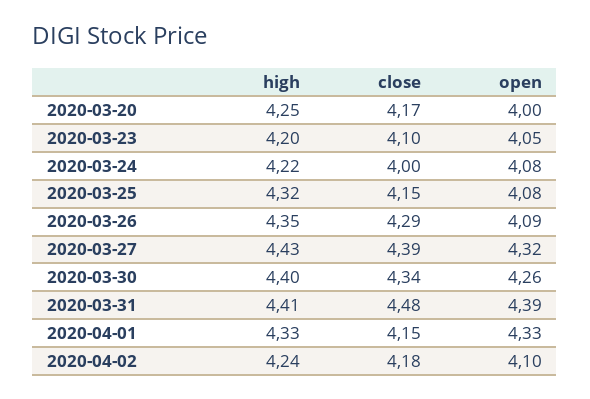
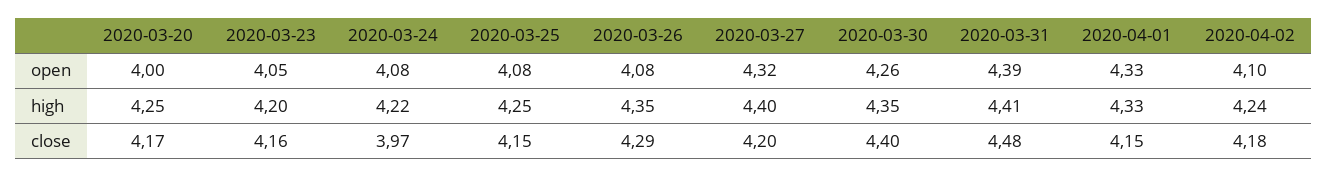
  {
    "high": {
      "2020-03-20": 4.25,
      "2020-03-23": 4.2,
      "2020-03-24": 4.22,
-     "2020-03-25": 4.32,
+     "2020-03-25": 4.25,
      "2020-03-26": 4.35,
-     "2020-03-27": 4.43,
+     "2020-03-27": 4.4,
-     "2020-03-30": 4.4,
+     "2020-03-30": 4.35,
      "2020-03-31": 4.41,
      "2020-04-01": 4.33,
      "2020-04-02": 4.24
    },
    "close": {
      "2020-03-20": 4.17,
-     "2020-03-23": 4.1,
+     "2020-03-23": 4.16,
-     "2020-03-24": 4,
+     "2020-03-24": 3.97,
      "2020-03-25": 4.15,
      "2020-03-26": 4.29,
-     "2020-03-27": 4.39,
+     "2020-03-27": 4.2,
-     "2020-03-30": 4.34,
+     "2020-03-30": 4.4,
      "2020-03-31": 4.48,
      "2020-04-01": 4.15,
      "2020-04-02": 4.18
    },
    "open": {
      "2020-03-20": 4,
      "2020-03-23": 4.05,
      "2020-03-24": 4.08,
      "2020-03-25": 4.08,
-     "2020-03-26": 4.09,
+     "2020-03-26": 4.08,
      "2020-03-27": 4.32,
      "2020-03-30": 4.26,
      "2020-03-31": 4.39,
      "2020-04-01": 4.33,
      "2020-04-02": 4.1
    }
  }

